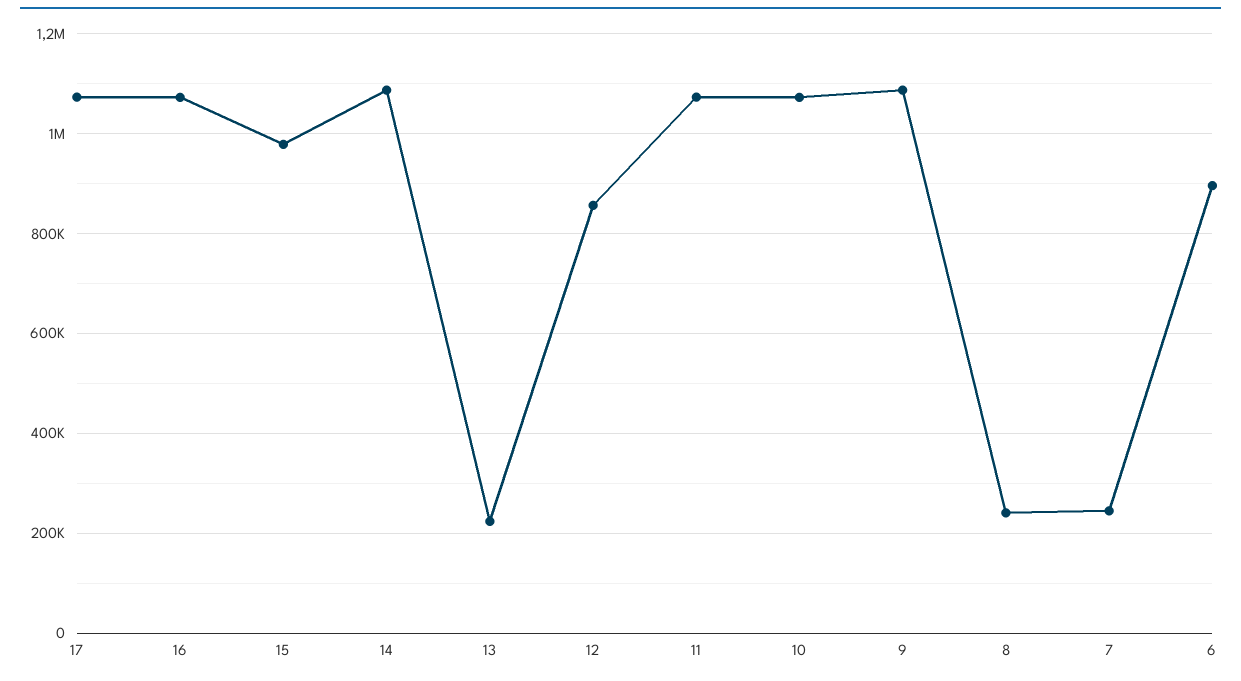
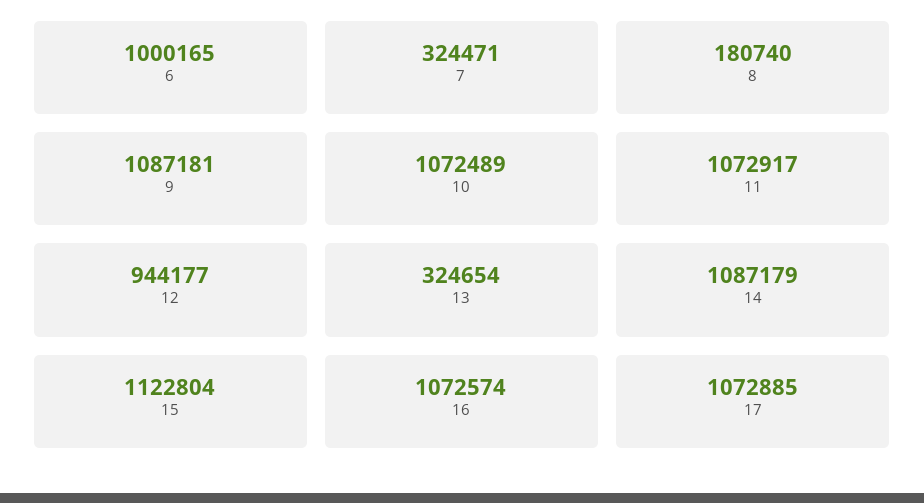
  {
    "17": 1072885,
    "16": 1072574,
-   "15": 980000,
+   "15": 1122804,
    "14": 1087179,
-   "13": 220000,
+   "13": 324654,
-   "12": 860000,
+   "12": 944177,
    "11": 1072917,
    "10": 1072489,
    "9": 1087181,
-   "8": 240000,
+   "8": 180740,
-   "7": 240000,
+   "7": 324471,
-   "6": 900000
+   "6": 1000165
  }

